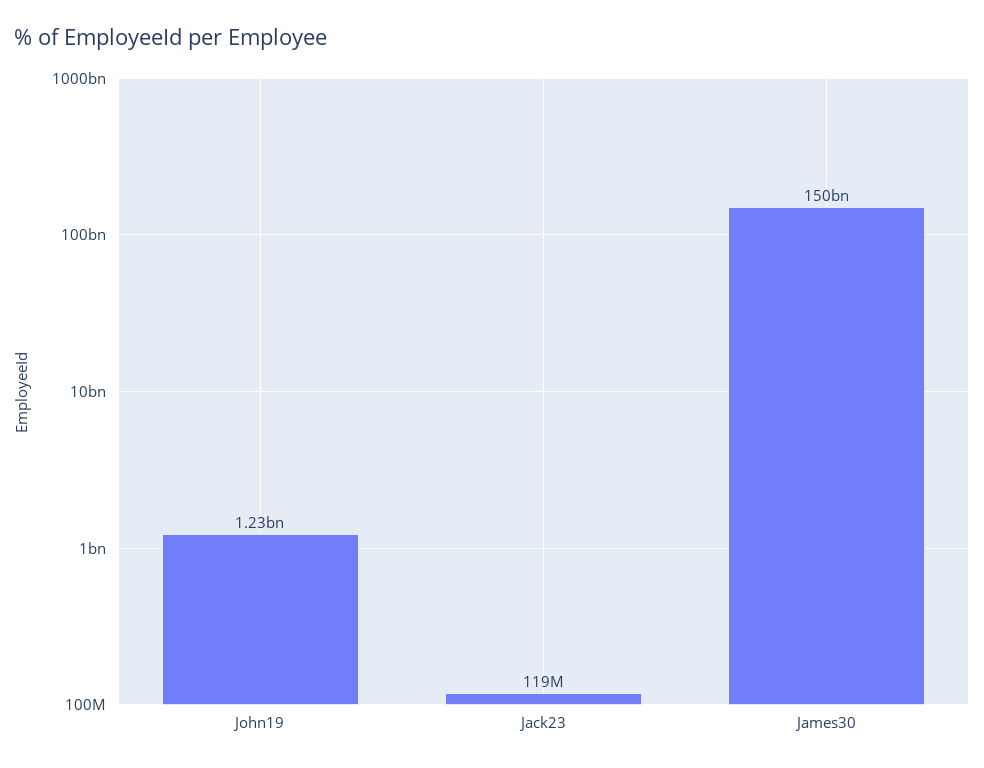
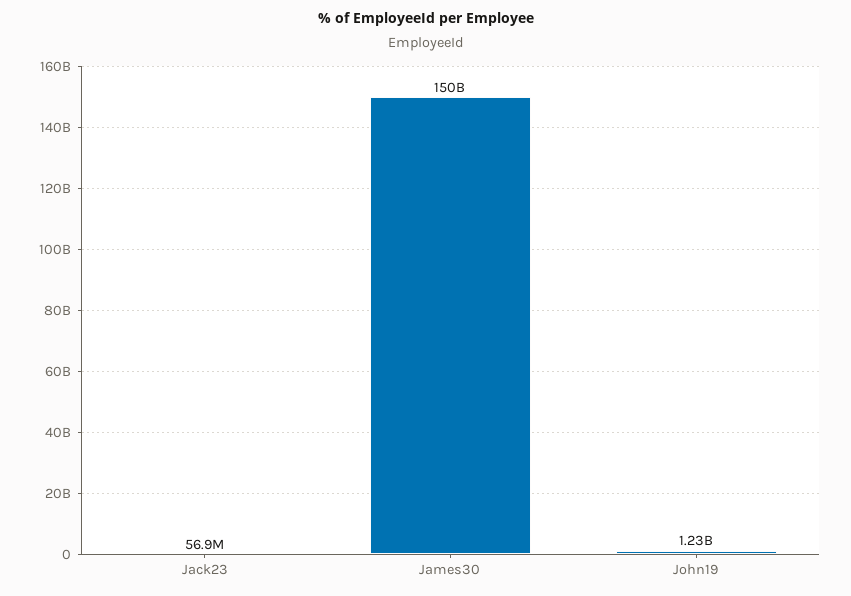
  {
    "John19": 1230000000,
-   "Jack23": 119000000,
+   "Jack23": 56900000,
    "James30": 150000000000
  }

